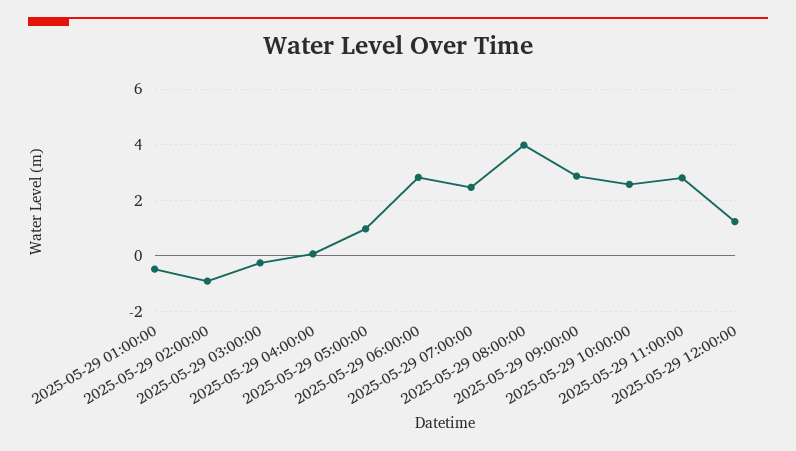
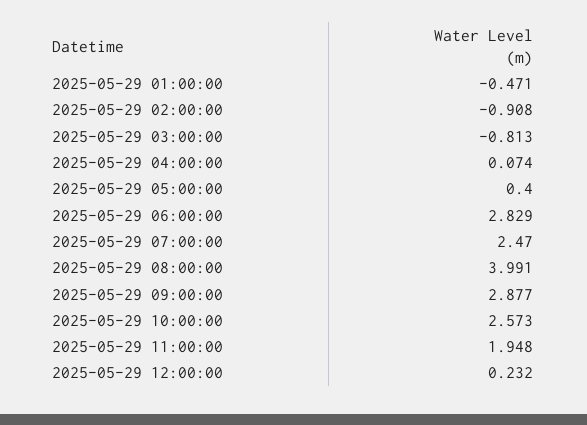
  {
    "2025-05-29 01:00:00": -0.471,
    "2025-05-29 02:00:00": -0.908,
-   "2025-05-29 03:00:00": -0.25,
+   "2025-05-29 03:00:00": -0.813,
    "2025-05-29 04:00:00": 0.074,
-   "2025-05-29 05:00:00": 1,
+   "2025-05-29 05:00:00": 0.4,
    "2025-05-29 06:00:00": 2.829,
    "2025-05-29 07:00:00": 2.47,
    "2025-05-29 08:00:00": 3.991,
    "2025-05-29 09:00:00": 2.877,
    "2025-05-29 10:00:00": 2.573,
-   "2025-05-29 11:00:00": 2.75,
+   "2025-05-29 11:00:00": 1.948,
-   "2025-05-29 12:00:00": 1.25
+   "2025-05-29 12:00:00": 0.232
  }

